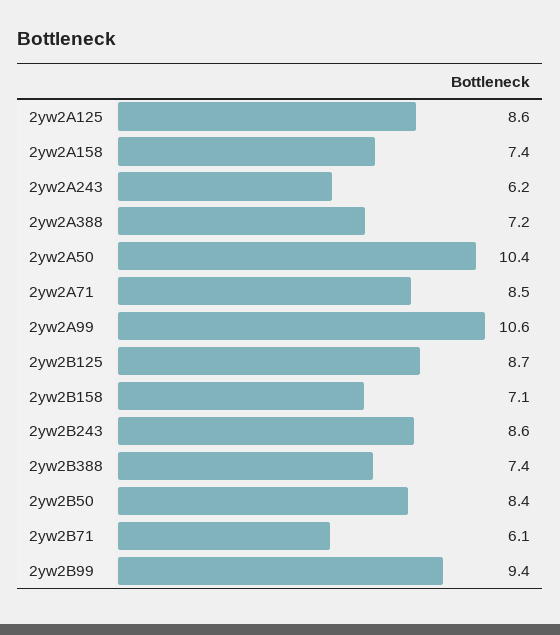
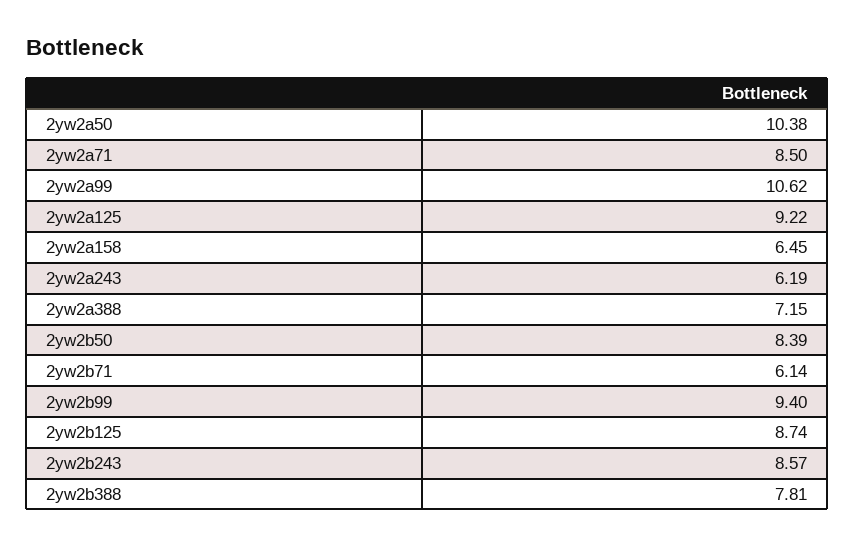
  {
-   "2yw2A125": 8.6,
+   "2yw2A125": 9.22,
-   "2yw2A158": 7.4,
+   "2yw2A158": 6.45,
    "2yw2A243": 6.19,
    "2yw2A388": 7.15,
    "2yw2A50": 10.38,
    "2yw2A71": 8.5,
    "2yw2A99": 10.62,
    "2yw2B125": 8.74,
-   "2yw2B158": 7.1,
    "2yw2B243": 8.57,
-   "2yw2B388": 7.4,
+   "2yw2B388": 7.81,
    "2yw2B50": 8.39,
    "2yw2B71": 6.14,
    "2yw2B99": 9.4
  }

